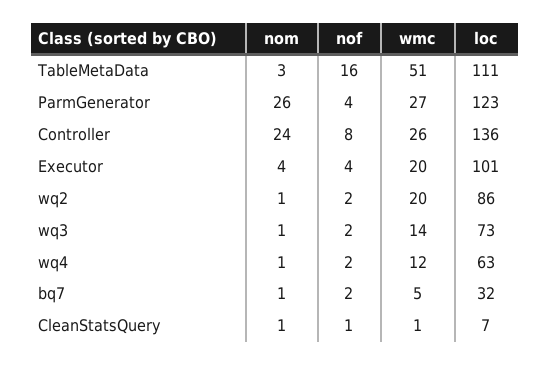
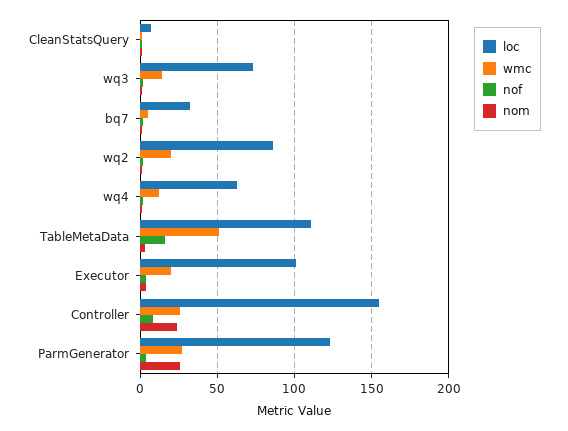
  {
    "nom": {
      "TableMetaData": 3,
      "ParmGenerator": 26,
      "Controller": 24,
      "Executor": 4,
      "wq2": 1,
      "wq3": 1,
      "wq4": 1,
      "bq7": 1,
      "CleanStatsQuery": 1
    },
    "nof": {
      "TableMetaData": 16,
      "ParmGenerator": 4,
      "Controller": 8,
      "Executor": 4,
      "wq2": 2,
      "wq3": 2,
      "wq4": 2,
      "bq7": 2,
      "CleanStatsQuery": 1
    },
    "wmc": {
      "TableMetaData": 51,
      "ParmGenerator": 27,
      "Controller": 26,
      "Executor": 20,
      "wq2": 20,
      "wq3": 14,
      "wq4": 12,
      "bq7": 5,
      "CleanStatsQuery": 1
    },
    "loc": {
      "TableMetaData": 111,
      "ParmGenerator": 123,
-     "Controller": 136,
+     "Controller": 155,
      "Executor": 101,
      "wq2": 86,
      "wq3": 73,
      "wq4": 63,
      "bq7": 32,
      "CleanStatsQuery": 7
    }
  }

